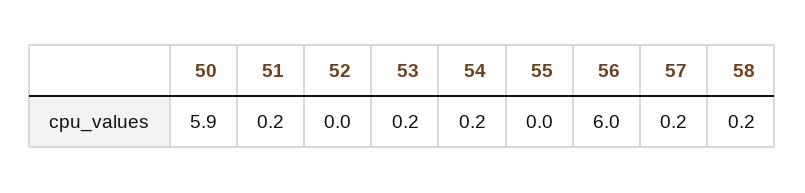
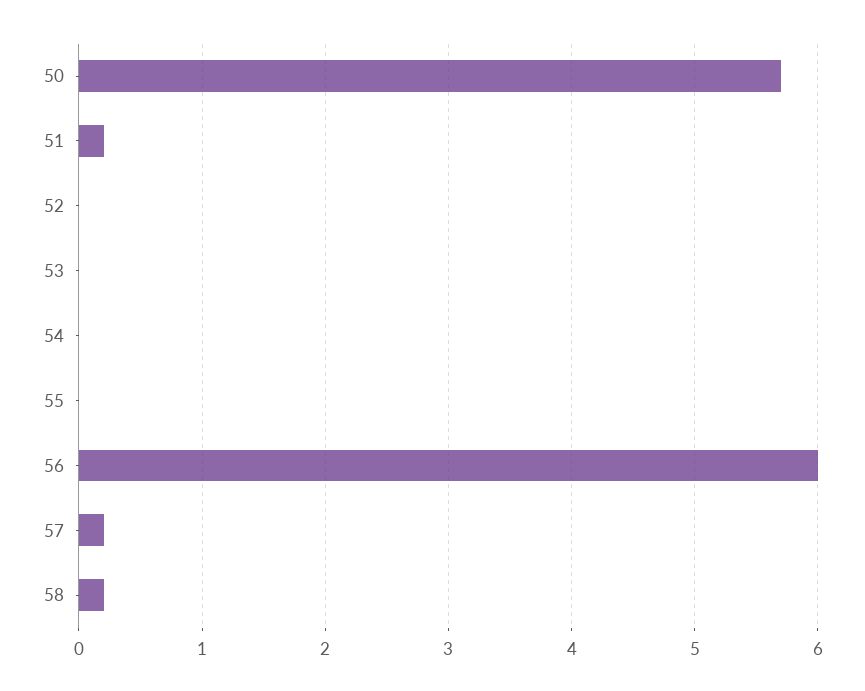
  {
-   "50": 5.9,
+   "50": 5.7,
    "51": 0.2,
    "52": 0,
-   "53": 0.2,
+   "53": 0,
-   "54": 0.2,
+   "54": 0,
    "55": 0,
    "56": 6,
    "57": 0.2,
    "58": 0.2
  }

